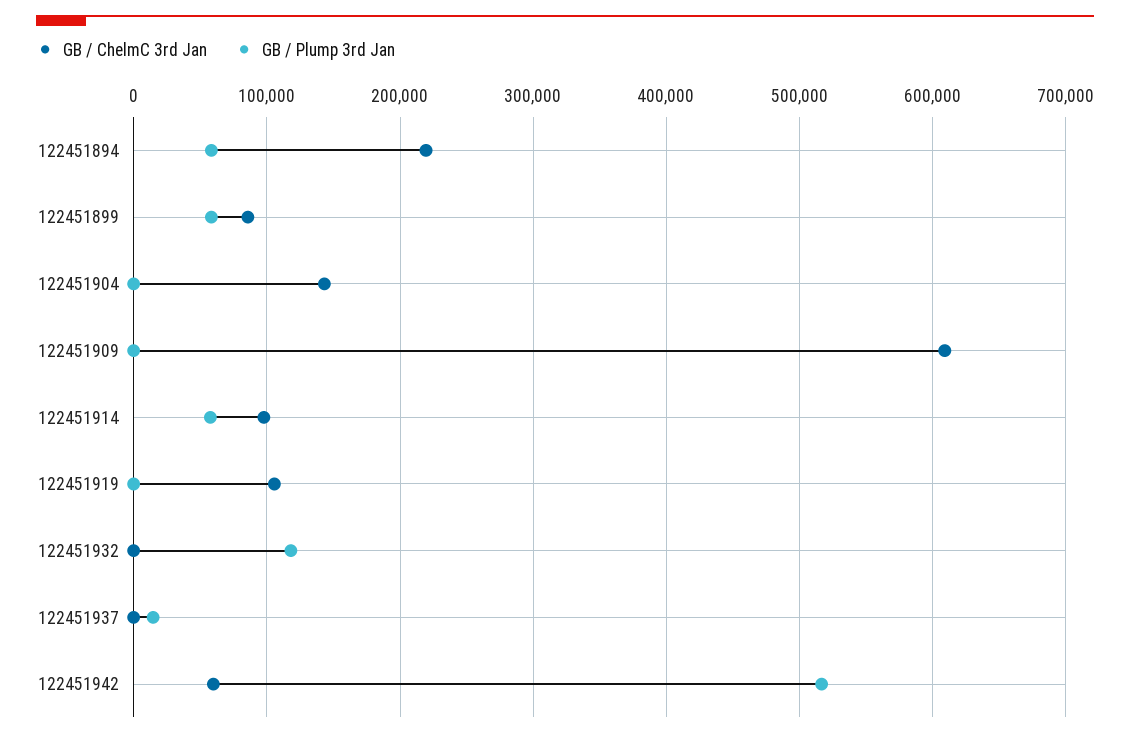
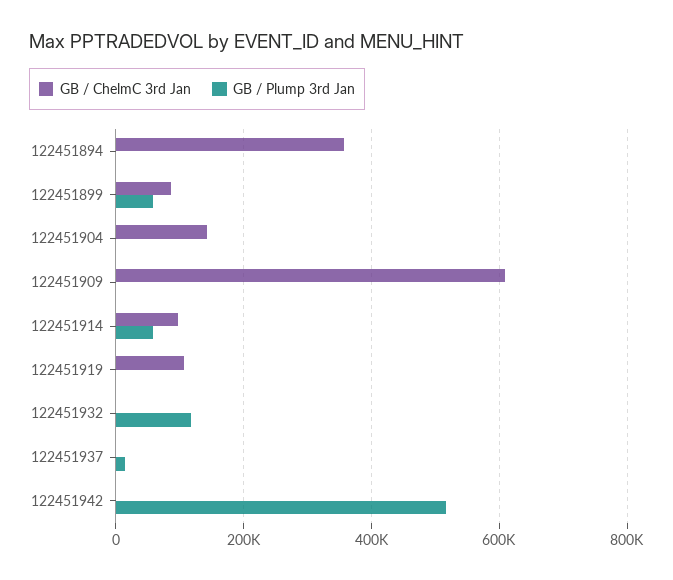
  {
    "GB / ChelmC 3rd Jan": {
-     "122451894": 220000,
+     "122451894": 360000,
      "122451899": 90000,
      "122451904": 140000,
      "122451909": 610000,
      "122451914": 100000,
      "122451919": 110000,
      "122451932": 0,
      "122451937": 0,
-     "122451942": 60000
+     "122451942": 0
    },
    "GB / Plump 3rd Jan": {
-     "122451894": 60000,
+     "122451894": 0,
      "122451899": 60000,
      "122451904": 0,
      "122451909": 0,
      "122451914": 60000,
      "122451919": 0,
      "122451932": 120000,
      "122451937": 10000,
      "122451942": 520000
    }
  }

